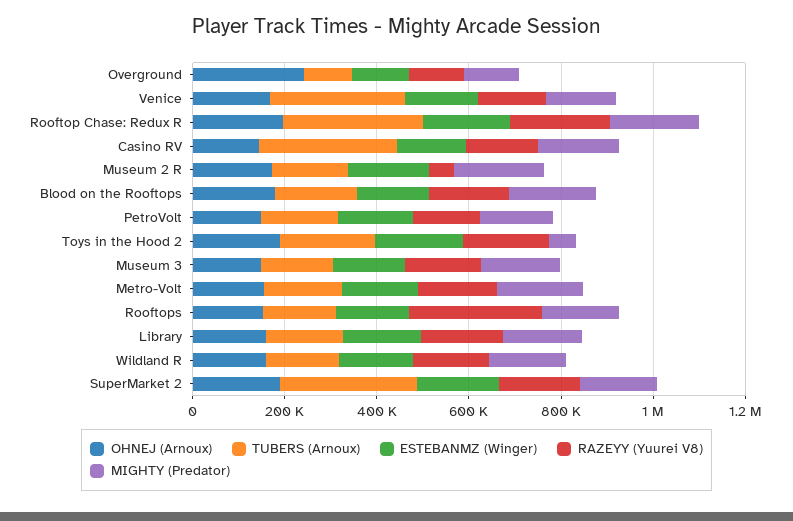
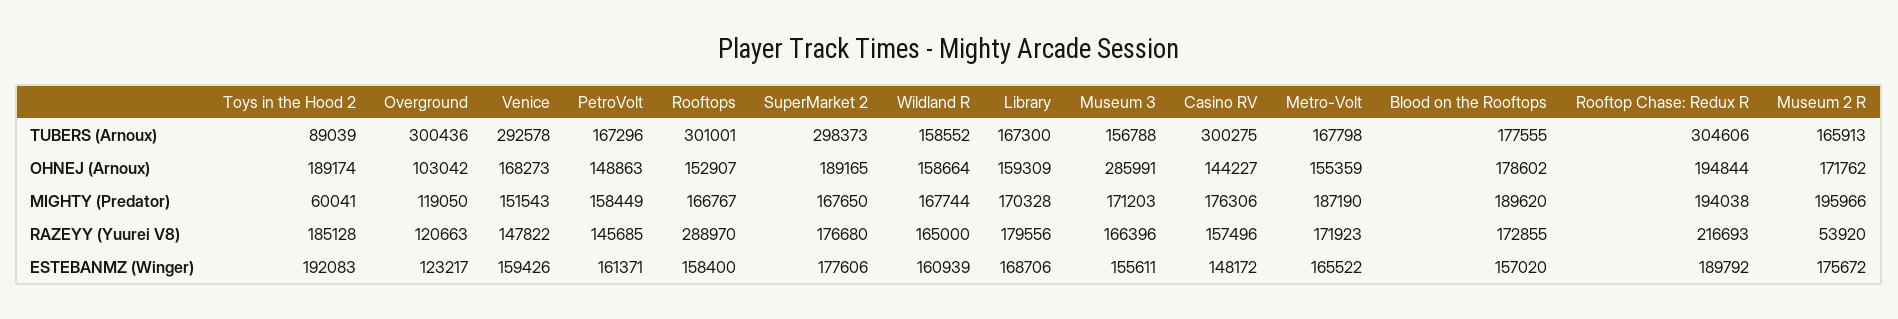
  {
    "OHNEJ (Arnoux)": {
-     "Overground": 250000,
+     "Overground": 103042,
      "Venice": 168273,
      "Rooftop Chase: Redux R": 194844,
      "Casino RV": 144227,
      "Museum 2 R": 171762,
      "Blood on the Rooftops": 178602,
      "PetroVolt": 148863,
      "Toys in the Hood 2": 189174,
-     "Museum 3": 150000,
+     "Museum 3": 285991,
      "Metro-Volt": 155359,
      "Rooftops": 152907,
      "Library": 159309,
      "Wildland R": 158664,
      "SuperMarket 2": 189165
    },
    "TUBERS (Arnoux)": {
-     "Overground": 100000,
+     "Overground": 300436,
      "Venice": 292578,
      "Rooftop Chase: Redux R": 304606,
      "Casino RV": 300275,
      "Museum 2 R": 165913,
      "Blood on the Rooftops": 177555,
      "PetroVolt": 167296,
-     "Toys in the Hood 2": 200000,
+     "Toys in the Hood 2": 89039,
      "Museum 3": 156788,
      "Metro-Volt": 167798,
-     "Rooftops": 150000,
+     "Rooftops": 301001,
      "Library": 167300,
      "Wildland R": 158552,
      "SuperMarket 2": 298373
    },
    "ESTEBANMZ (Winger)": {
      "Overground": 123217,
      "Venice": 159426,
      "Rooftop Chase: Redux R": 189792,
      "Casino RV": 148172,
      "Museum 2 R": 175672,
      "Blood on the Rooftops": 157020,
      "PetroVolt": 161371,
      "Toys in the Hood 2": 192083,
      "Museum 3": 155611,
      "Metro-Volt": 165522,
      "Rooftops": 158400,
      "Library": 168706,
      "Wildland R": 160939,
      "SuperMarket 2": 177606
    },
    "RAZEYY (Yuurei V8)": {
      "Overground": 120663,
      "Venice": 147822,
      "Rooftop Chase: Redux R": 216693,
      "Casino RV": 157496,
      "Museum 2 R": 53920,
      "Blood on the Rooftops": 172855,
      "PetroVolt": 145685,
      "Toys in the Hood 2": 185128,
      "Museum 3": 166396,
      "Metro-Volt": 171923,
      "Rooftops": 288970,
      "Library": 179556,
      "Wildland R": 165000,
      "SuperMarket 2": 176680
    },
    "MIGHTY (Predator)": {
      "Overground": 119050,
      "Venice": 151543,
      "Rooftop Chase: Redux R": 194038,
      "Casino RV": 176306,
      "Museum 2 R": 195966,
      "Blood on the Rooftops": 189620,
      "PetroVolt": 158449,
      "Toys in the Hood 2": 60041,
      "Museum 3": 171203,
      "Metro-Volt": 187190,
      "Rooftops": 166767,
      "Library": 170328,
      "Wildland R": 167744,
      "SuperMarket 2": 167650
    }
  }

